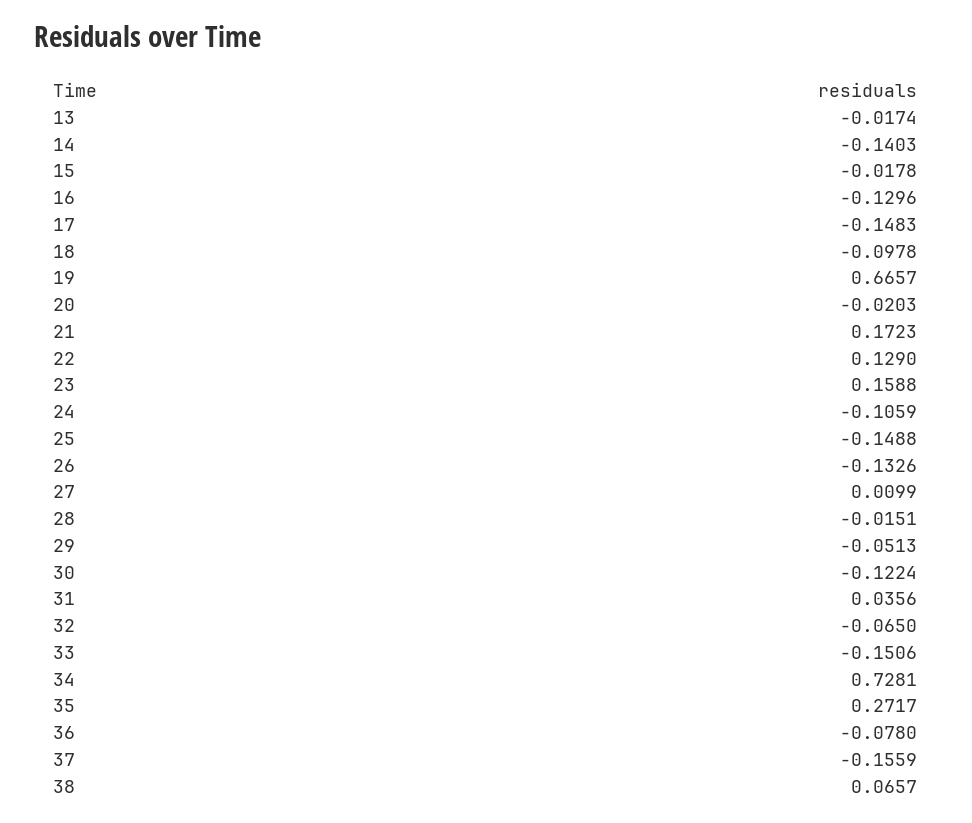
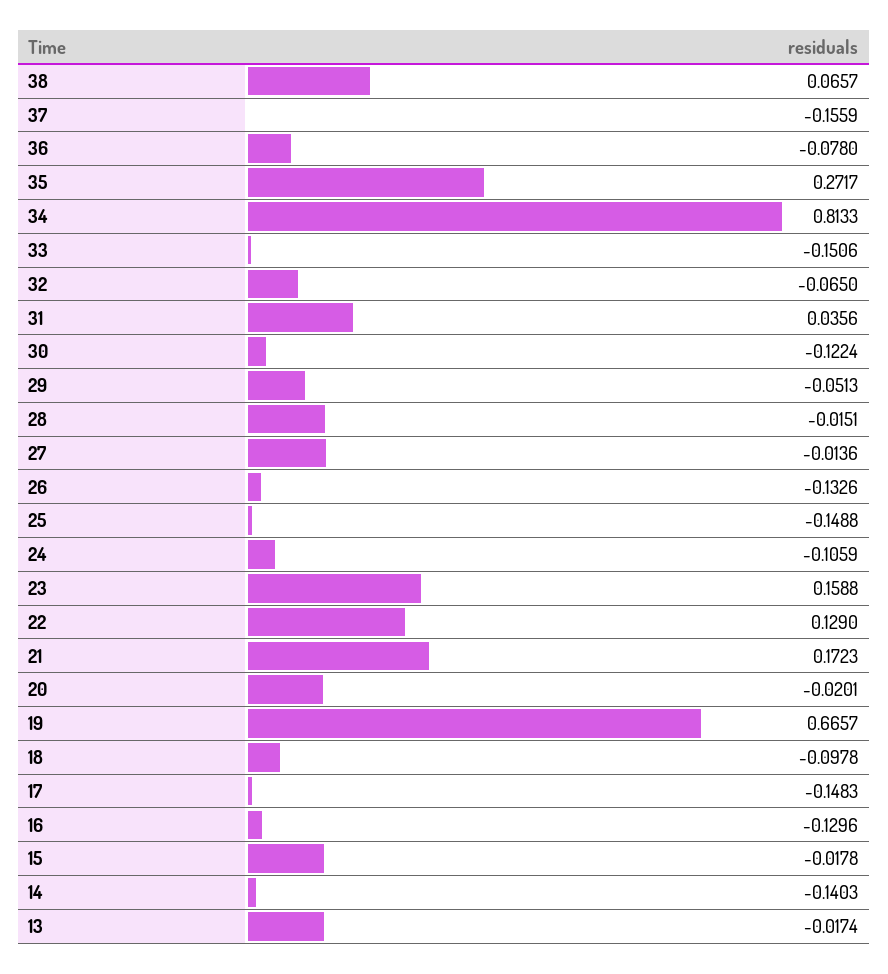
  {
    "13": -0.0174,
    "14": -0.1403,
    "15": -0.0178,
    "16": -0.1296,
    "17": -0.1483,
    "18": -0.0978,
    "19": 0.6657,
-   "20": -0.0203,
+   "20": -0.0201,
    "21": 0.1723,
    "22": 0.129,
    "23": 0.1588,
    "24": -0.1059,
    "25": -0.1488,
    "26": -0.1326,
-   "27": 0.0099,
+   "27": -0.0136,
    "28": -0.0151,
    "29": -0.0513,
    "30": -0.1224,
    "31": 0.0356,
    "32": -0.065,
    "33": -0.1506,
-   "34": 0.7281,
+   "34": 0.8133,
    "35": 0.2717,
    "36": -0.078,
    "37": -0.1559,
    "38": 0.0657
  }

